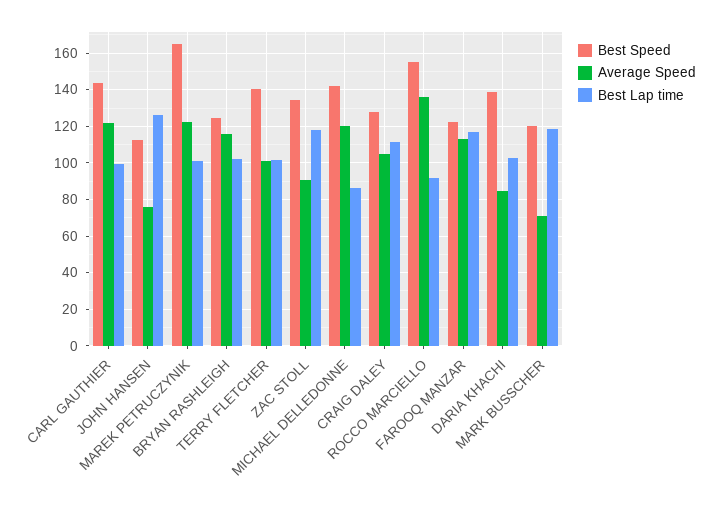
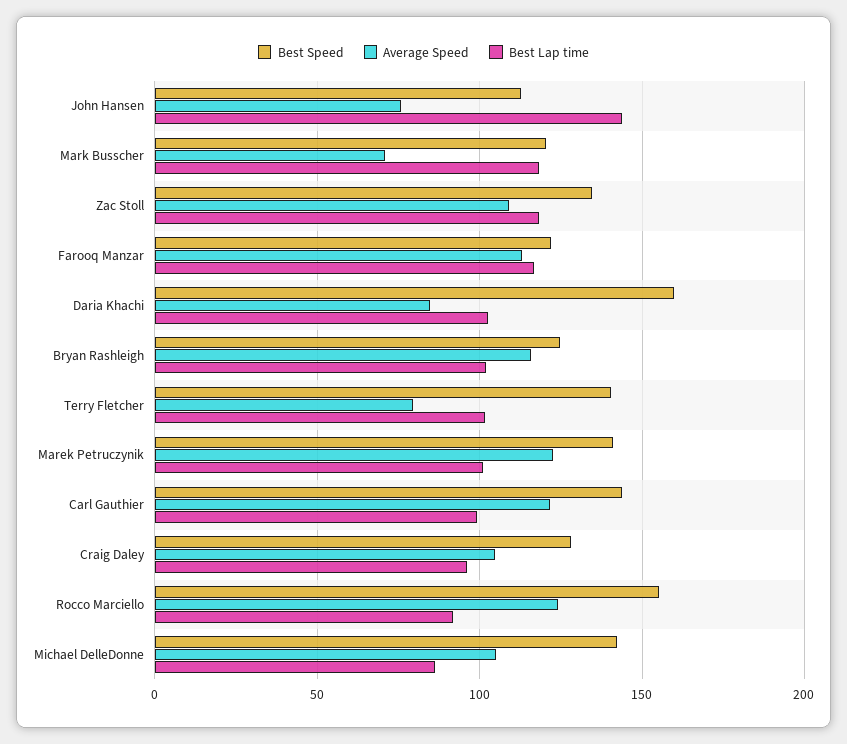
  {
    "Best Speed": {
      "CARL GAUTHIER": 145,
      "JOHN HANSEN": 115,
-     "MAREK PETRUCZYNIK": 165,
+     "MAREK PETRUCZYNIK": 140,
      "BRYAN RASHLEIGH": 125,
      "TERRY FLETCHER": 140,
      "ZAC STOLL": 135,
      "MICHAEL DELLEDONNE": 140,
      "CRAIG DALEY": 130,
      "ROCCO MARCIELLO": 155,
      "FAROOQ MANZAR": 120,
-     "DARIA KHACHI": 140,
+     "DARIA KHACHI": 160,
      "MARK BUSSCHER": 120
    },
    "Average Speed": {
      "CARL GAUTHIER": 120,
      "JOHN HANSEN": 75,
      "MAREK PETRUCZYNIK": 125,
      "BRYAN RASHLEIGH": 115,
-     "TERRY FLETCHER": 100,
+     "TERRY FLETCHER": 80,
-     "ZAC STOLL": 90,
+     "ZAC STOLL": 110,
-     "MICHAEL DELLEDONNE": 120,
+     "MICHAEL DELLEDONNE": 105,
      "CRAIG DALEY": 105,
-     "ROCCO MARCIELLO": 135,
+     "ROCCO MARCIELLO": 125,
      "FAROOQ MANZAR": 115,
      "DARIA KHACHI": 85,
      "MARK BUSSCHER": 70
    },
    "Best Lap time": {
      "CARL GAUTHIER": 100,
-     "JOHN HANSEN": 125,
+     "JOHN HANSEN": 145,
      "MAREK PETRUCZYNIK": 100,
      "BRYAN RASHLEIGH": 100,
      "TERRY FLETCHER": 100,
      "ZAC STOLL": 120,
      "MICHAEL DELLEDONNE": 85,
-     "CRAIG DALEY": 110,
+     "CRAIG DALEY": 95,
      "ROCCO MARCIELLO": 90,
      "FAROOQ MANZAR": 115,
      "DARIA KHACHI": 105,
      "MARK BUSSCHER": 120
    }
  }

